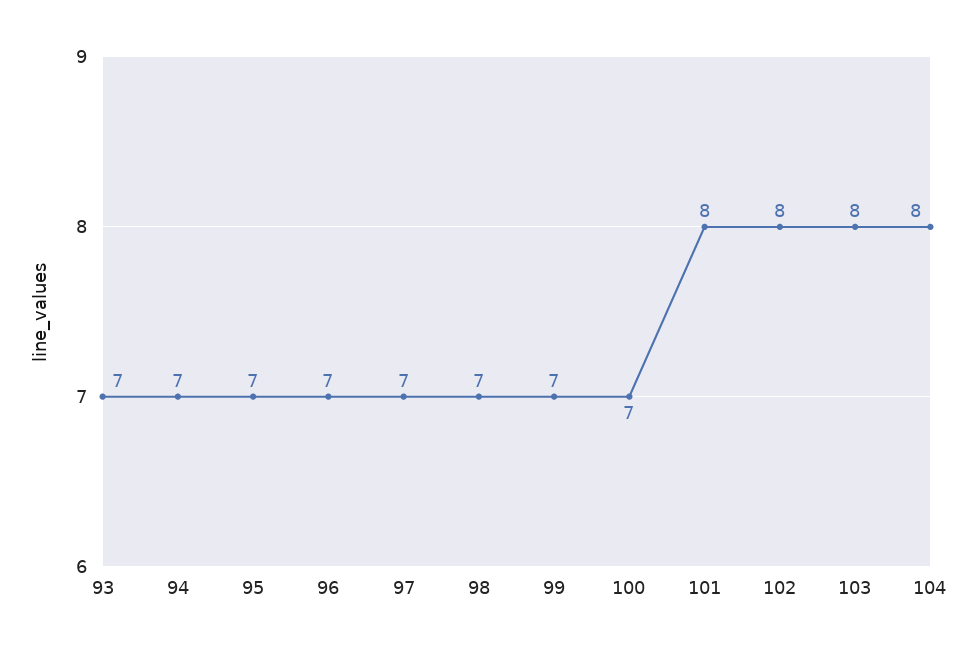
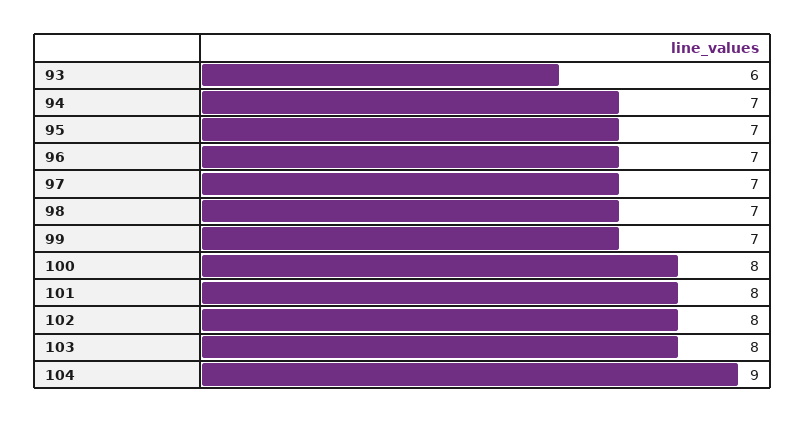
  {
-   "93": 7,
+   "93": 6,
    "94": 7,
    "95": 7,
    "96": 7,
    "97": 7,
    "98": 7,
    "99": 7,
-   "100": 7,
+   "100": 8,
    "101": 8,
    "102": 8,
    "103": 8,
-   "104": 8
+   "104": 9
  }

